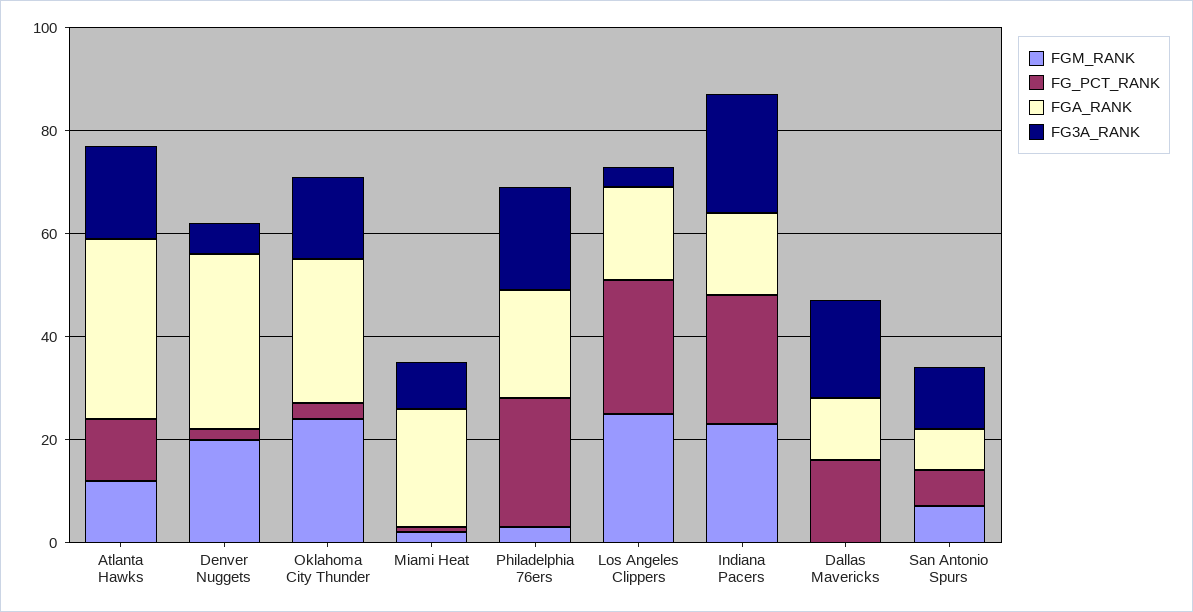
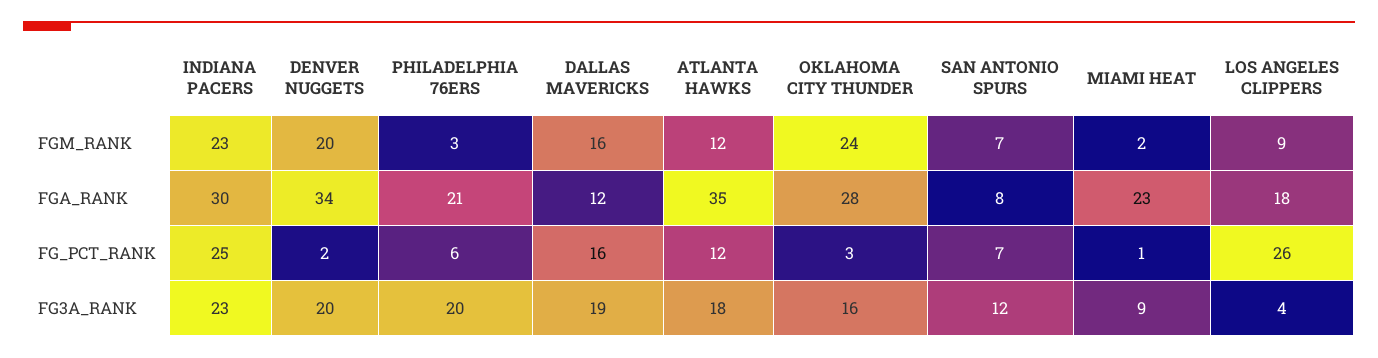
  {
    "FGM_RANK": {
      "Atlanta Hawks": 12,
      "Denver Nuggets": 20,
      "Oklahoma City Thunder": 24,
      "Miami Heat": 2,
      "Philadelphia 76ers": 3,
-     "Los Angeles Clippers": 25,
+     "Los Angeles Clippers": 9,
      "Indiana Pacers": 23,
-     "Dallas Mavericks": 0,
+     "Dallas Mavericks": 16,
      "San Antonio Spurs": 7
    },
    "FG_PCT_RANK": {
      "Atlanta Hawks": 12,
      "Denver Nuggets": 2,
      "Oklahoma City Thunder": 3,
      "Miami Heat": 1,
-     "Philadelphia 76ers": 25,
+     "Philadelphia 76ers": 6,
      "Los Angeles Clippers": 26,
      "Indiana Pacers": 25,
      "Dallas Mavericks": 16,
      "San Antonio Spurs": 7
    },
    "FGA_RANK": {
      "Atlanta Hawks": 35,
      "Denver Nuggets": 34,
      "Oklahoma City Thunder": 28,
      "Miami Heat": 23,
      "Philadelphia 76ers": 21,
      "Los Angeles Clippers": 18,
-     "Indiana Pacers": 15,
+     "Indiana Pacers": 30,
      "Dallas Mavericks": 12,
      "San Antonio Spurs": 8
    },
    "FG3A_RANK": {
      "Atlanta Hawks": 18,
-     "Denver Nuggets": 5,
+     "Denver Nuggets": 20,
      "Oklahoma City Thunder": 16,
      "Miami Heat": 9,
      "Philadelphia 76ers": 20,
      "Los Angeles Clippers": 4,
      "Indiana Pacers": 23,
      "Dallas Mavericks": 19,
      "San Antonio Spurs": 12
    }
  }

